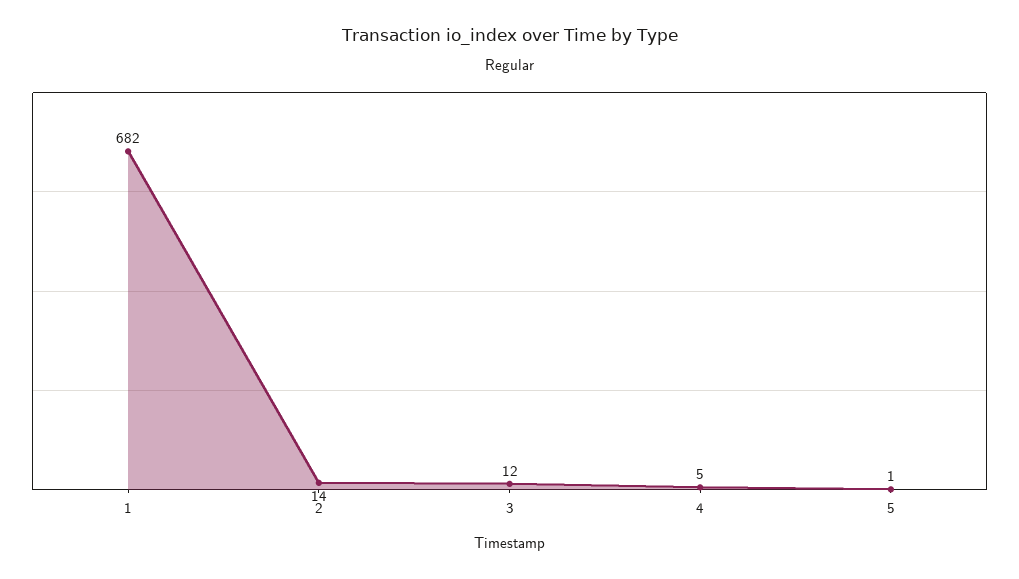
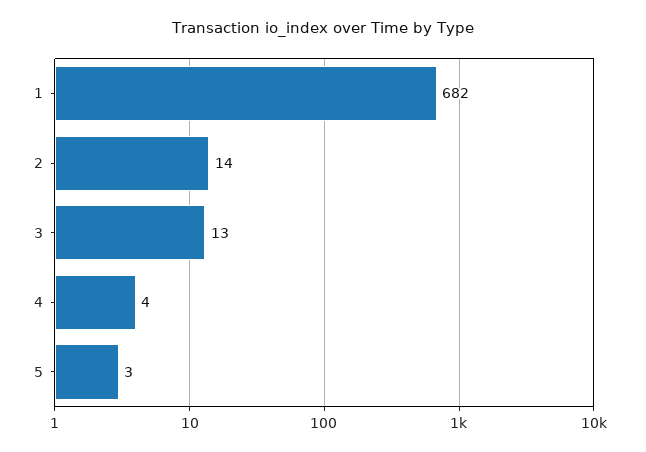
  {
    "1": 682,
    "2": 14,
-   "3": 12,
+   "3": 13,
-   "4": 5,
+   "4": 4,
-   "5": 1
+   "5": 3
  }

